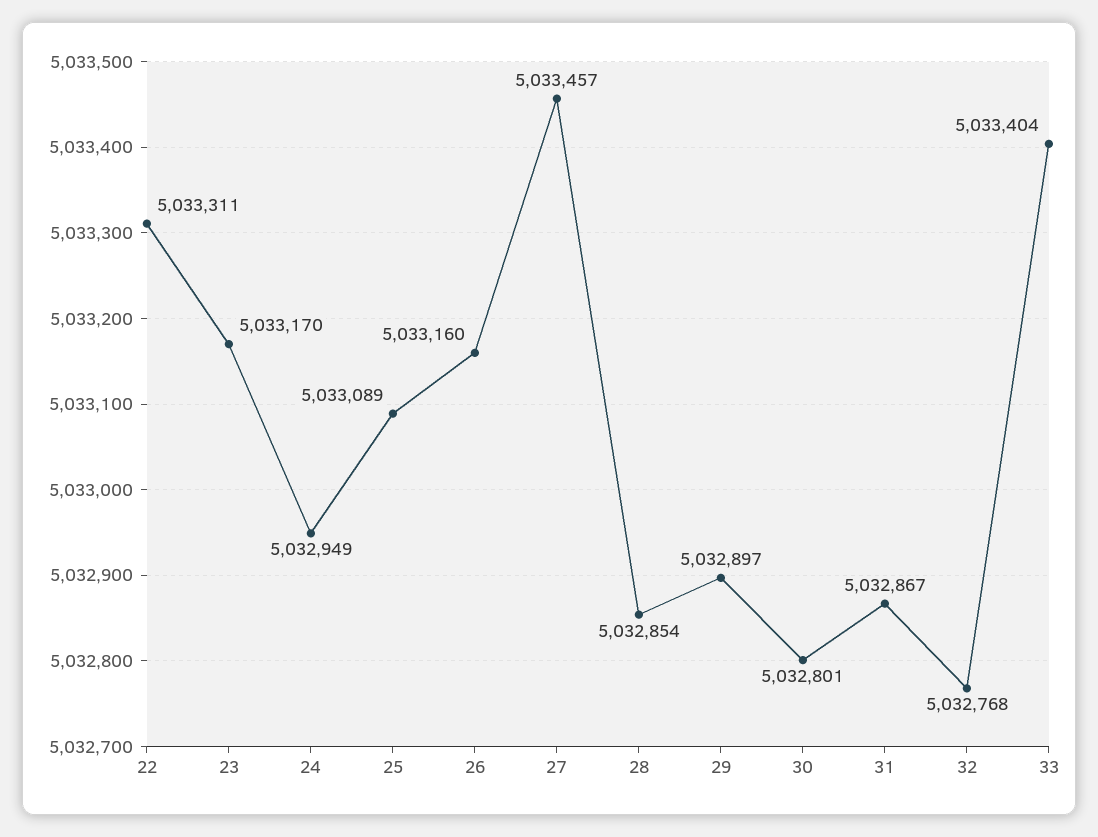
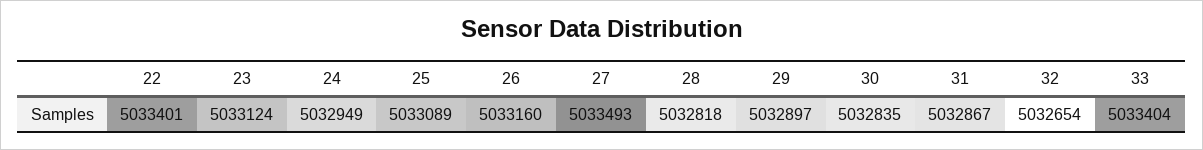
  {
-   "22": 5033311,
+   "22": 5033401,
-   "23": 5033170,
+   "23": 5033124,
    "24": 5032949,
    "25": 5033089,
    "26": 5033160,
-   "27": 5033457,
+   "27": 5033493,
-   "28": 5032854,
+   "28": 5032818,
    "29": 5032897,
-   "30": 5032801,
+   "30": 5032835,
    "31": 5032867,
-   "32": 5032768,
+   "32": 5032654,
    "33": 5033404
  }

